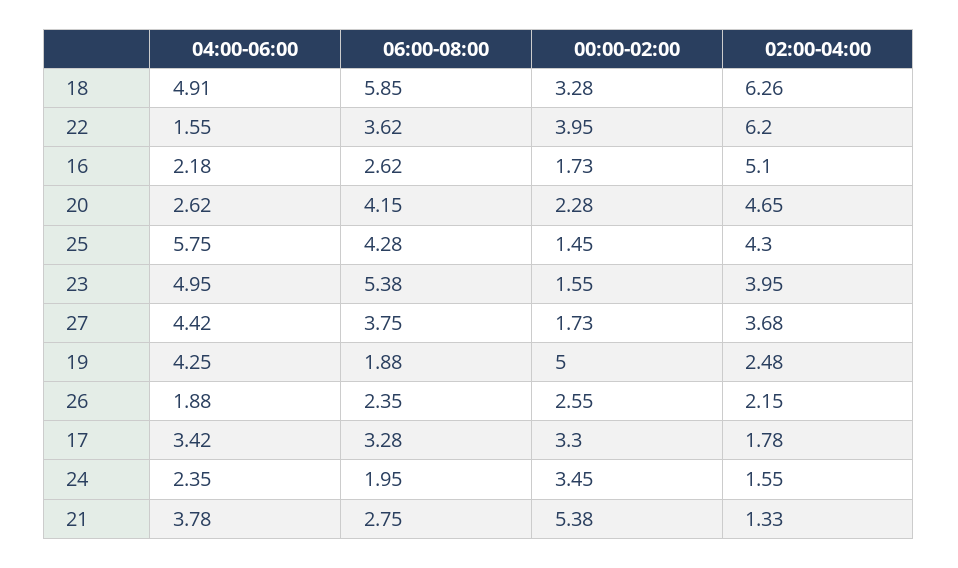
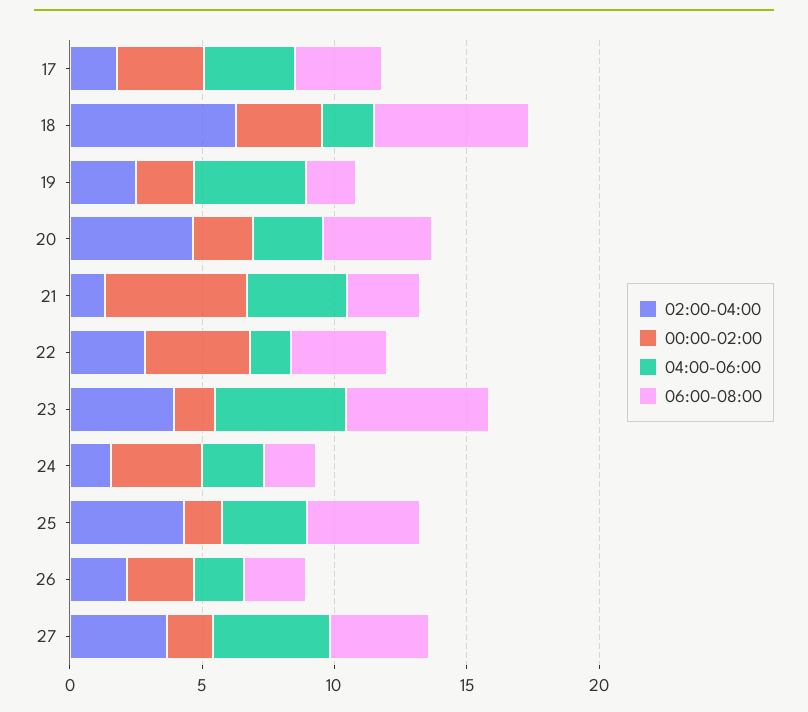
  {
    "04:00-06:00": {
-     "18": 4.91,
+     "18": 2,
      "22": 1.55,
-     "16": 2.18,
      "20": 2.62,
-     "25": 5.75,
+     "25": 3,
      "23": 4.95,
      "27": 4.42,
      "19": 4.25,
      "26": 1.88,
      "17": 3.42,
      "24": 2.35,
      "21": 3.78
    },
    "06:00-08:00": {
      "18": 5.85,
      "22": 3.62,
-     "16": 2.62,
      "20": 4.15,
      "25": 4.28,
      "23": 5.38,
      "27": 3.75,
      "19": 1.88,
      "26": 2.35,
      "17": 3.28,
      "24": 1.95,
      "21": 2.75
    },
    "00:00-02:00": {
      "18": 3.28,
      "22": 3.95,
-     "16": 1.73,
      "20": 2.28,
      "25": 1.45,
      "23": 1.55,
      "27": 1.73,
-     "19": 5,
+     "19": 2,
      "26": 2.55,
      "17": 3.3,
      "24": 3.45,
      "21": 5.38
    },
    "02:00-04:00": {
      "18": 6.26,
-     "22": 6.2,
+     "22": 3,
-     "16": 5.1,
      "20": 4.65,
      "25": 4.3,
      "23": 3.95,
      "27": 3.68,
      "19": 2.48,
      "26": 2.15,
      "17": 1.78,
      "24": 1.55,
      "21": 1.33
    }
  }

